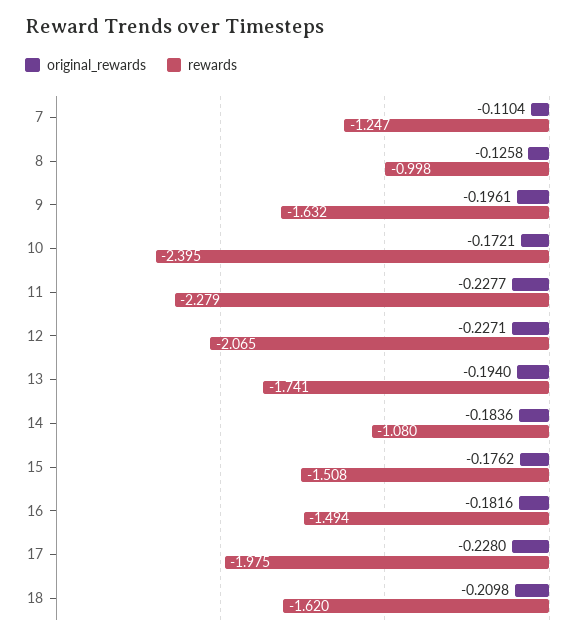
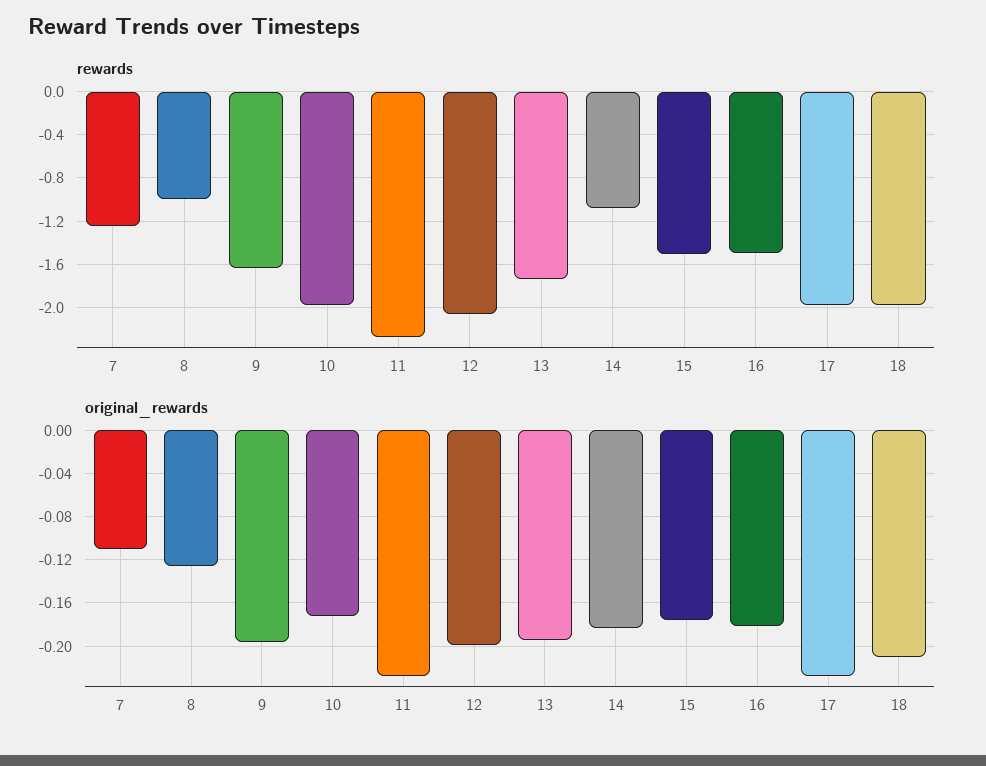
  {
    "original_rewards": {
      "7": -0.1104,
      "8": -0.1258,
      "9": -0.1961,
      "10": -0.1721,
      "11": -0.2277,
-     "12": -0.2271,
+     "12": -0.2,
      "13": -0.194,
      "14": -0.1836,
      "15": -0.1762,
      "16": -0.1816,
      "17": -0.228,
      "18": -0.2098
    },
    "rewards": {
      "7": -1.247,
      "8": -0.998,
      "9": -1.632,
-     "10": -2.395,
+     "10": -2,
      "11": -2.279,
      "12": -2.065,
      "13": -1.741,
      "14": -1.08,
      "15": -1.508,
      "16": -1.494,
      "17": -1.975,
-     "18": -1.62
+     "18": -2
    }
  }

